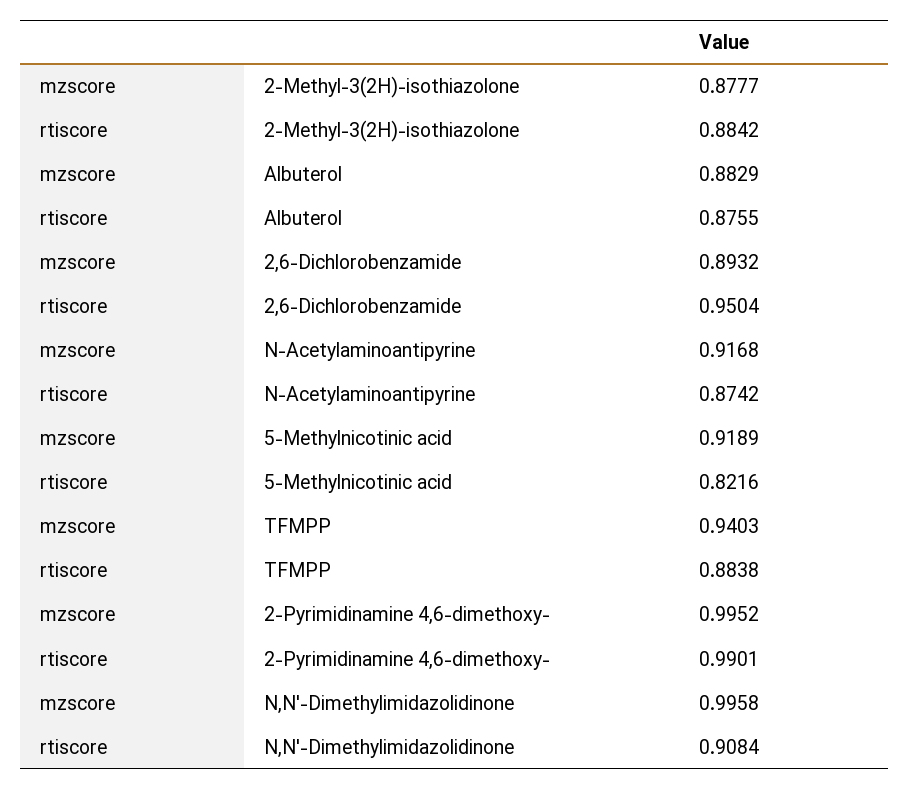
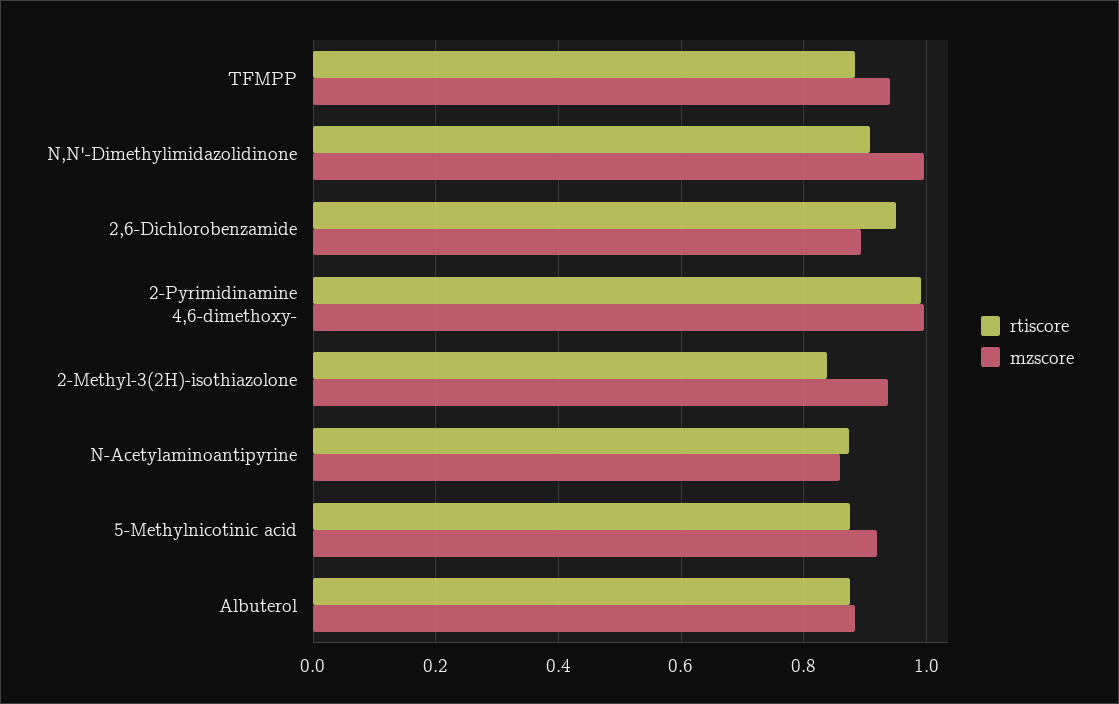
  {
    "mzscore": {
-     "2-Methyl-3(2H)-isothiazolone": 0.8777,
+     "2-Methyl-3(2H)-isothiazolone": 0.94,
      "Albuterol": 0.8829,
      "2,6-Dichlorobenzamide": 0.8932,
-     "N-Acetylaminoantipyrine": 0.9168,
+     "N-Acetylaminoantipyrine": 0.86,
      "5-Methylnicotinic acid": 0.9189,
      "TFMPP": 0.9403,
      "2-Pyrimidinamine 4,6-dimethoxy-": 0.9952,
      "N,N'-Dimethylimidazolidinone": 0.9958
    },
    "rtiscore": {
-     "2-Methyl-3(2H)-isothiazolone": 0.8842,
+     "2-Methyl-3(2H)-isothiazolone": 0.84,
      "Albuterol": 0.8755,
      "2,6-Dichlorobenzamide": 0.9504,
      "N-Acetylaminoantipyrine": 0.8742,
-     "5-Methylnicotinic acid": 0.8216,
+     "5-Methylnicotinic acid": 0.88,
      "TFMPP": 0.8838,
      "2-Pyrimidinamine 4,6-dimethoxy-": 0.9901,
      "N,N'-Dimethylimidazolidinone": 0.9084
    }
  }

